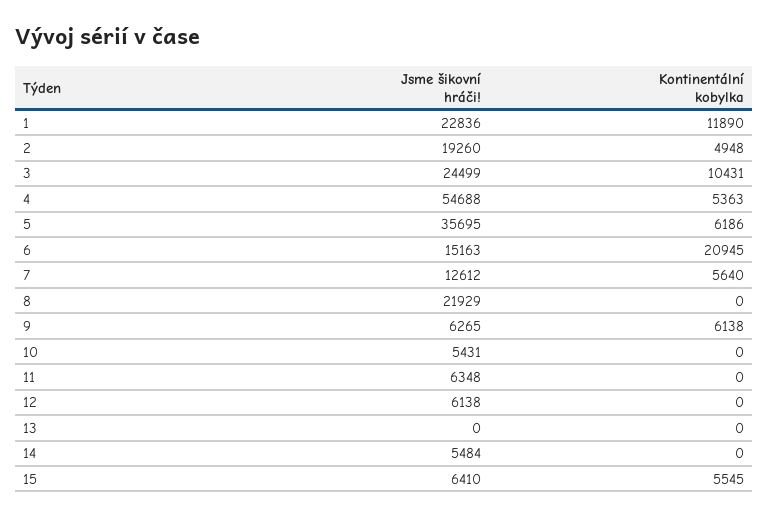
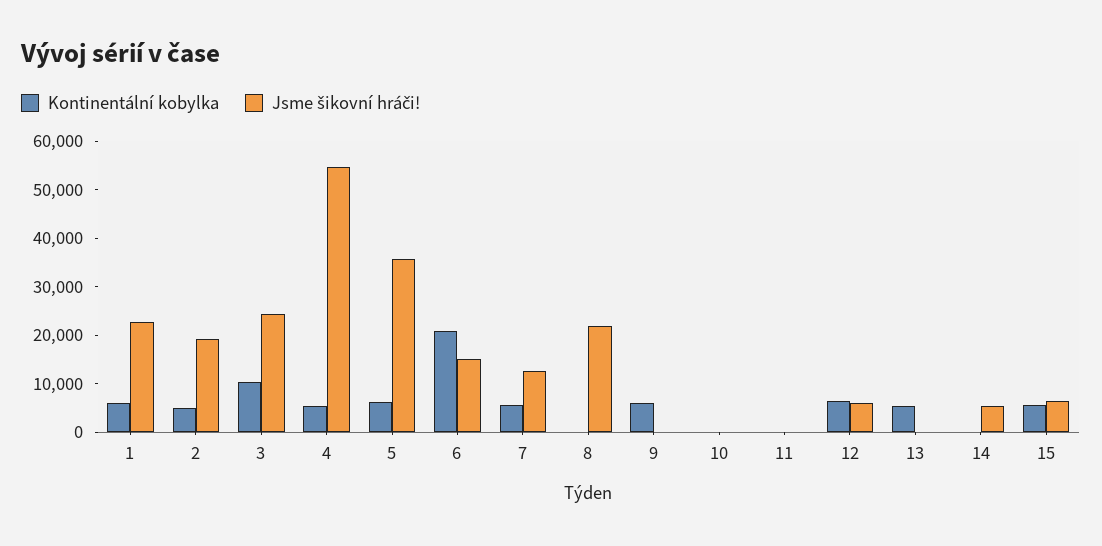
  {
    "Jsme šikovní hráči!": {
      "1": 22836,
      "2": 19260,
      "3": 24499,
      "4": 54688,
      "5": 35695,
      "6": 15163,
      "7": 12612,
      "8": 21929,
-     "9": 6265,
+     "9": 0,
-     "10": 5431,
+     "10": 0,
-     "11": 6348,
+     "11": 0,
      "12": 6138,
      "13": 0,
      "14": 5484,
      "15": 6410
    },
    "Kontinentální kobylka": {
-     "1": 11890,
+     "1": 6000,
      "2": 4948,
      "3": 10431,
      "4": 5363,
      "5": 6186,
      "6": 20945,
      "7": 5640,
      "8": 0,
      "9": 6138,
      "10": 0,
      "11": 0,
-     "12": 0,
+     "12": 6000,
-     "13": 0,
+     "13": 6000,
      "14": 0,
      "15": 5545
    }
  }

